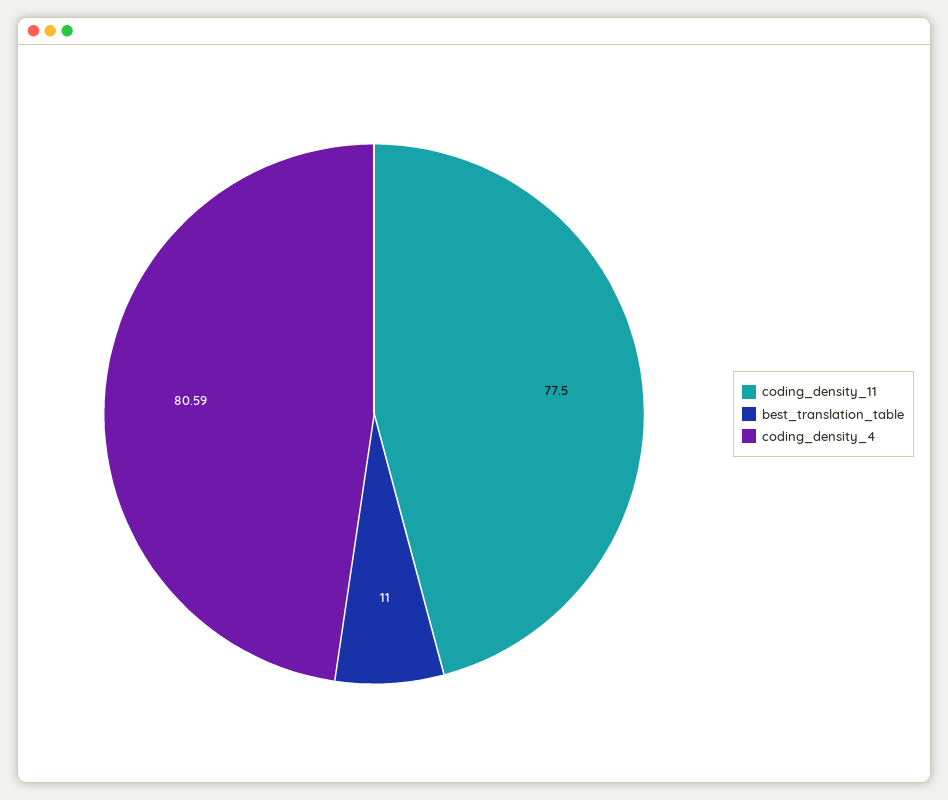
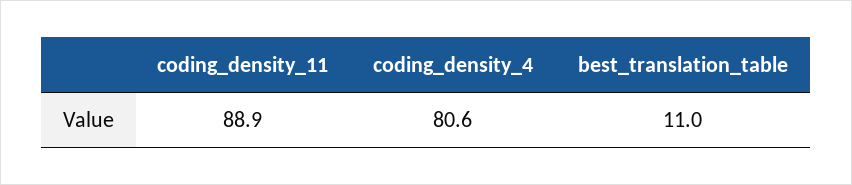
  {
-   "coding_density_11": 77.5,
+   "coding_density_11": 88.9,
    "best_translation_table": 11,
    "coding_density_4": 80.59
  }

